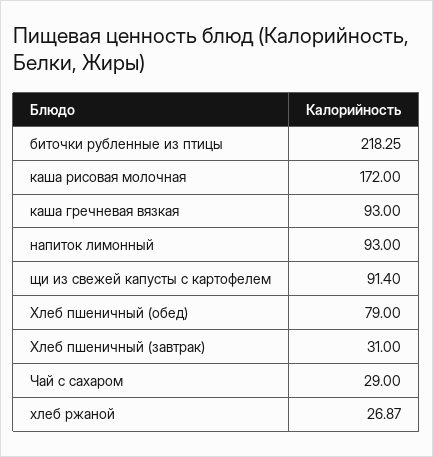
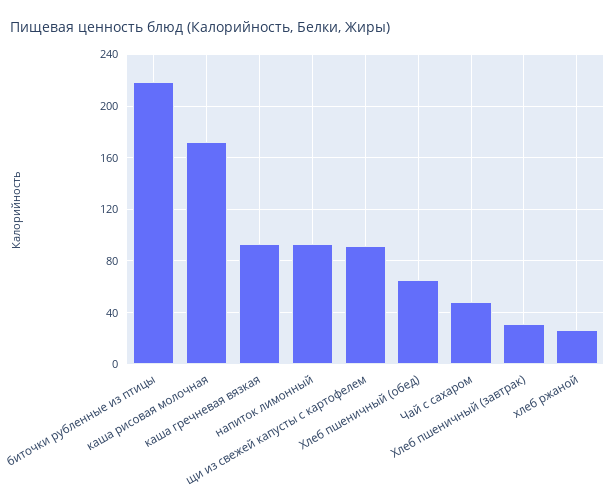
  {
    "биточки рубленные из птицы": 218.25,
    "каша рисовая молочная": 172,
    "каша гречневая вязкая": 93,
    "напиток лимонный": 93,
    "щи из свежей капусты с картофелем": 91.4,
-   "Хлеб пшеничный (обед)": 79,
+   "Хлеб пшеничный (обед)": 65,
    "Хлеб пшеничный (завтрак)": 31,
-   "Чай с сахаром": 29,
+   "Чай с сахаром": 50,
    "хлеб ржаной": 26.87
  }

